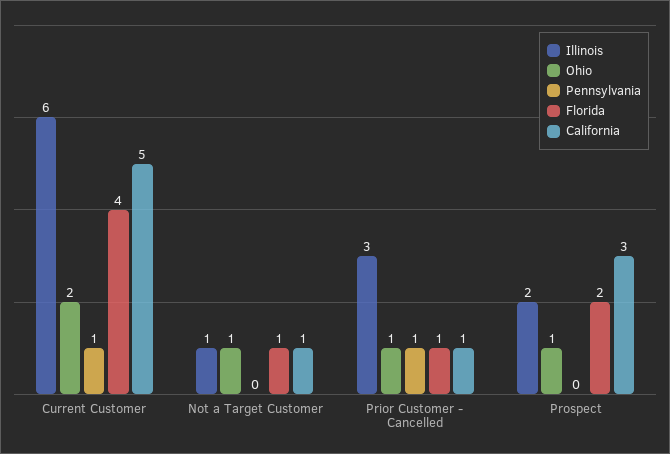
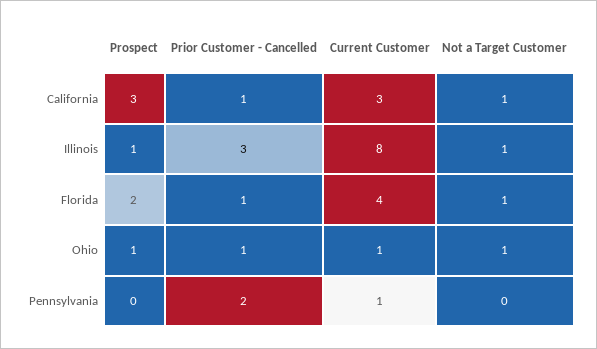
  {
    "Illinois": {
-     "Current Customer": 6,
+     "Current Customer": 8,
      "Not a Target Customer": 1,
      "Prior Customer - Cancelled": 3,
-     "Prospect": 2
+     "Prospect": 1
    },
    "Ohio": {
-     "Current Customer": 2,
+     "Current Customer": 1,
      "Not a Target Customer": 1,
      "Prior Customer - Cancelled": 1,
      "Prospect": 1
    },
    "Pennsylvania": {
      "Current Customer": 1,
      "Not a Target Customer": 0,
-     "Prior Customer - Cancelled": 1,
+     "Prior Customer - Cancelled": 2,
      "Prospect": 0
    },
    "Florida": {
      "Current Customer": 4,
      "Not a Target Customer": 1,
      "Prior Customer - Cancelled": 1,
      "Prospect": 2
    },
    "California": {
-     "Current Customer": 5,
+     "Current Customer": 3,
      "Not a Target Customer": 1,
      "Prior Customer - Cancelled": 1,
      "Prospect": 3
    }
  }

